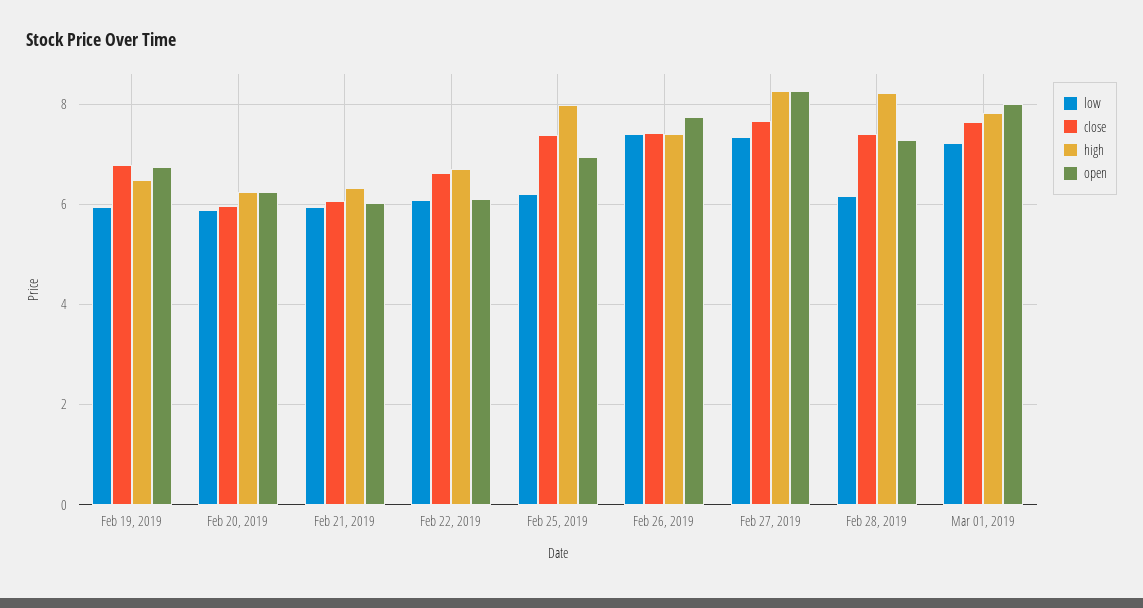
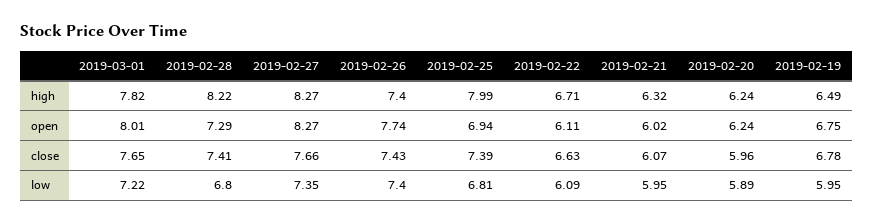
  {
    "low": {
      "Feb 19, 2019": 5.95,
      "Feb 20, 2019": 5.89,
      "Feb 21, 2019": 5.95,
      "Feb 22, 2019": 6.09,
-     "Feb 25, 2019": 6.2,
+     "Feb 25, 2019": 6.81,
      "Feb 26, 2019": 7.4,
      "Feb 27, 2019": 7.35,
-     "Feb 28, 2019": 6.2,
+     "Feb 28, 2019": 6.8,
      "Mar 01, 2019": 7.22
    },
    "close": {
      "Feb 19, 2019": 6.78,
      "Feb 20, 2019": 5.96,
      "Feb 21, 2019": 6.07,
      "Feb 22, 2019": 6.63,
      "Feb 25, 2019": 7.39,
      "Feb 26, 2019": 7.43,
      "Feb 27, 2019": 7.66,
      "Feb 28, 2019": 7.41,
      "Mar 01, 2019": 7.65
    },
    "high": {
      "Feb 19, 2019": 6.49,
      "Feb 20, 2019": 6.24,
      "Feb 21, 2019": 6.32,
      "Feb 22, 2019": 6.71,
      "Feb 25, 2019": 7.99,
      "Feb 26, 2019": 7.4,
      "Feb 27, 2019": 8.27,
      "Feb 28, 2019": 8.22,
      "Mar 01, 2019": 7.82
    },
    "open": {
      "Feb 19, 2019": 6.75,
      "Feb 20, 2019": 6.24,
      "Feb 21, 2019": 6.02,
      "Feb 22, 2019": 6.11,
      "Feb 25, 2019": 6.94,
      "Feb 26, 2019": 7.74,
      "Feb 27, 2019": 8.27,
      "Feb 28, 2019": 7.29,
      "Mar 01, 2019": 8.01
    }
  }

